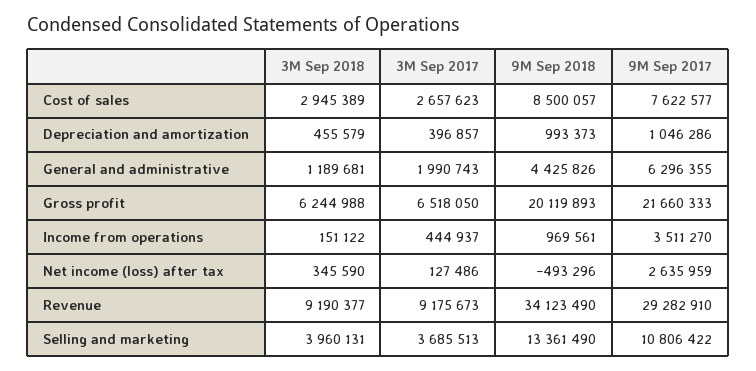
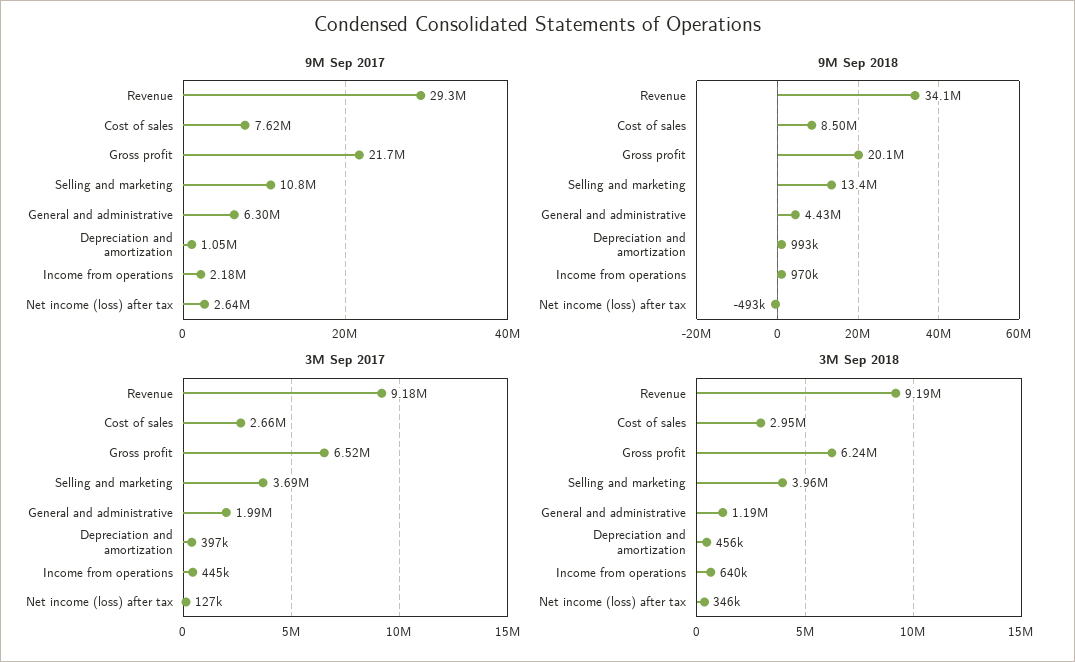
  {
    "3M Sep 2018": {
      "Cost of sales": 2945389,
      "Depreciation and amortization": 455579,
      "General and administrative": 1189681,
      "Gross profit": 6244988,
-     "Income from operations": 151122,
+     "Income from operations": 640000,
      "Net income (loss) after tax": 345590,
      "Revenue": 9190377,
      "Selling and marketing": 3960131
    },
    "3M Sep 2017": {
      "Cost of sales": 2657623,
      "Depreciation and amortization": 396857,
      "General and administrative": 1990743,
      "Gross profit": 6518050,
      "Income from operations": 444937,
      "Net income (loss) after tax": 127486,
      "Revenue": 9175673,
      "Selling and marketing": 3685513
    },
    "9M Sep 2018": {
      "Cost of sales": 8500057,
      "Depreciation and amortization": 993373,
      "General and administrative": 4425826,
      "Gross profit": 20119893,
      "Income from operations": 969561,
      "Net income (loss) after tax": -493296,
      "Revenue": 34123490,
      "Selling and marketing": 13361490
    },
    "9M Sep 2017": {
      "Cost of sales": 7622577,
      "Depreciation and amortization": 1046286,
      "General and administrative": 6296355,
      "Gross profit": 21660333,
-     "Income from operations": 3511270,
+     "Income from operations": 2180000,
      "Net income (loss) after tax": 2635959,
      "Revenue": 29282910,
      "Selling and marketing": 10806422
    }
  }

